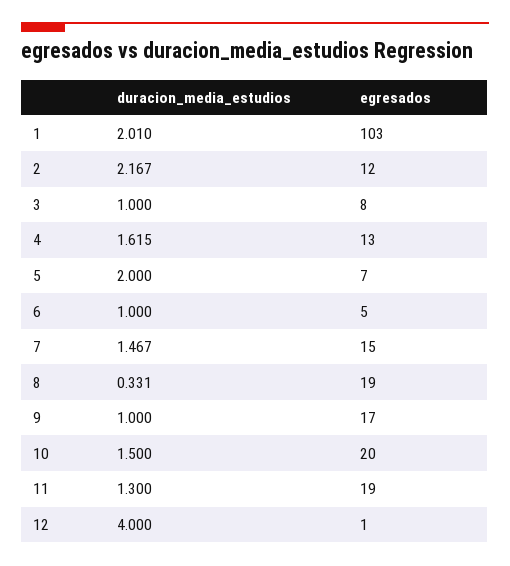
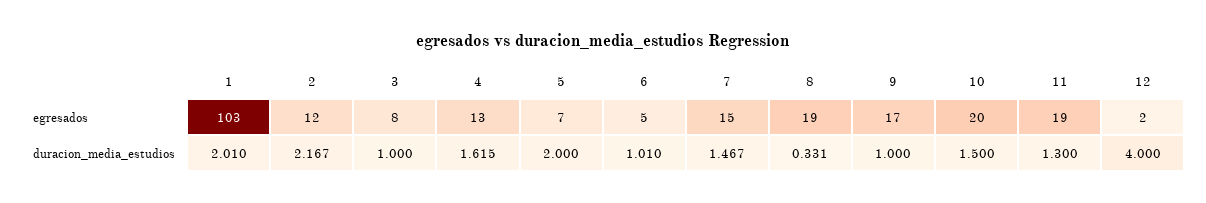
  {
    "duracion_media_estudios": {
      "1": 2.01,
      "2": 2.167,
      "3": 1,
      "4": 1.615,
      "5": 2,
-     "6": 1,
+     "6": 1.01,
      "7": 1.467,
      "8": 0.331,
      "9": 1,
      "10": 1.5,
      "11": 1.3,
      "12": 4
    },
    "egresados": {
      "1": 103,
      "2": 12,
      "3": 8,
      "4": 13,
      "5": 7,
      "6": 5,
      "7": 15,
      "8": 19,
      "9": 17,
      "10": 20,
      "11": 19,
-     "12": 1
+     "12": 2
    }
  }

